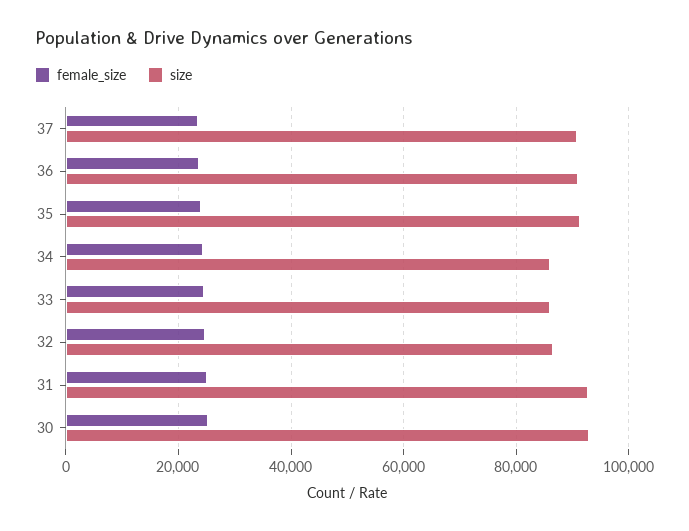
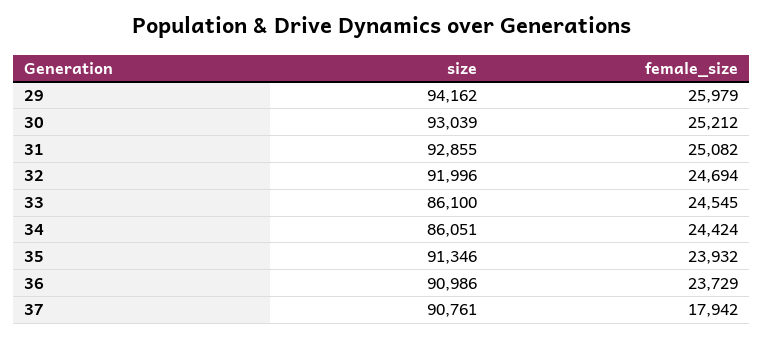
  {
    "female_size": {
-     "37": 24000,
+     "37": 17942,
      "36": 23729,
      "35": 23932,
      "34": 24424,
      "33": 24545,
      "32": 24694,
      "31": 25082,
-     "30": 25212
+     "30": 25212,
+     "29": 25979
    },
    "size": {
      "37": 90761,
      "36": 90986,
      "35": 91346,
      "34": 86051,
      "33": 86100,
-     "32": 86000,
+     "32": 91996,
      "31": 92855,
-     "30": 93039
+     "30": 93039,
+     "29": 94162
    }
  }

